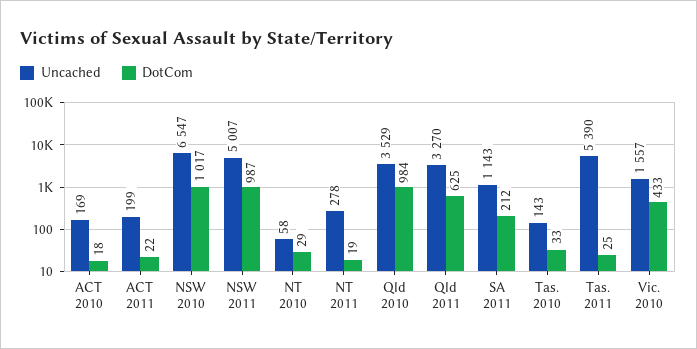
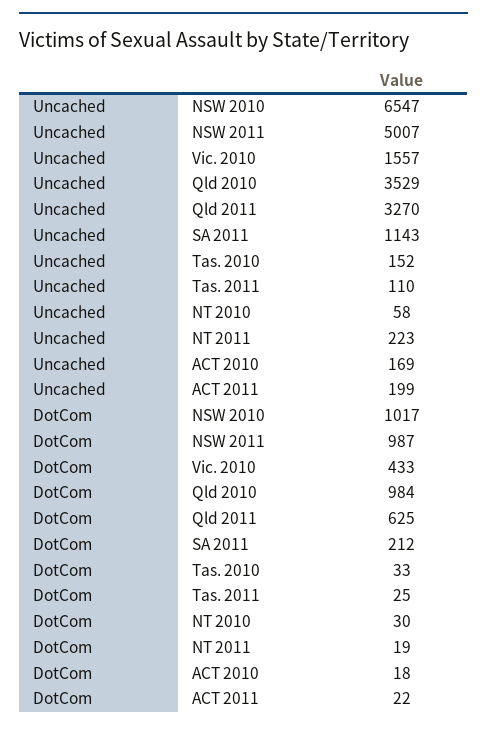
  {
    "Uncached": {
      "ACT 2010": 169,
      "ACT 2011": 199,
      "NSW 2010": 6547,
      "NSW 2011": 5007,
      "NT 2010": 58,
-     "NT 2011": 278,
+     "NT 2011": 223,
      "Qld 2010": 3529,
      "Qld 2011": 3270,
      "SA 2011": 1143,
-     "Tas. 2010": 143,
+     "Tas. 2010": 152,
-     "Tas. 2011": 5390,
+     "Tas. 2011": 110,
      "Vic. 2010": 1557
    },
    "DotCom": {
      "ACT 2010": 18,
      "ACT 2011": 22,
      "NSW 2010": 1017,
      "NSW 2011": 987,
-     "NT 2010": 29,
+     "NT 2010": 30,
      "NT 2011": 19,
      "Qld 2010": 984,
      "Qld 2011": 625,
      "SA 2011": 212,
      "Tas. 2010": 33,
      "Tas. 2011": 25,
      "Vic. 2010": 433
    }
  }

